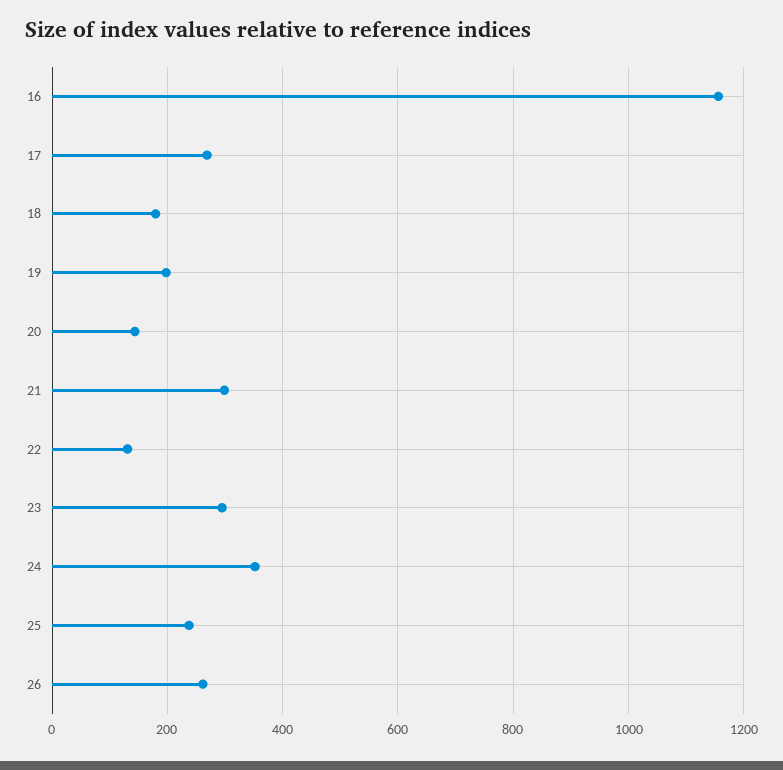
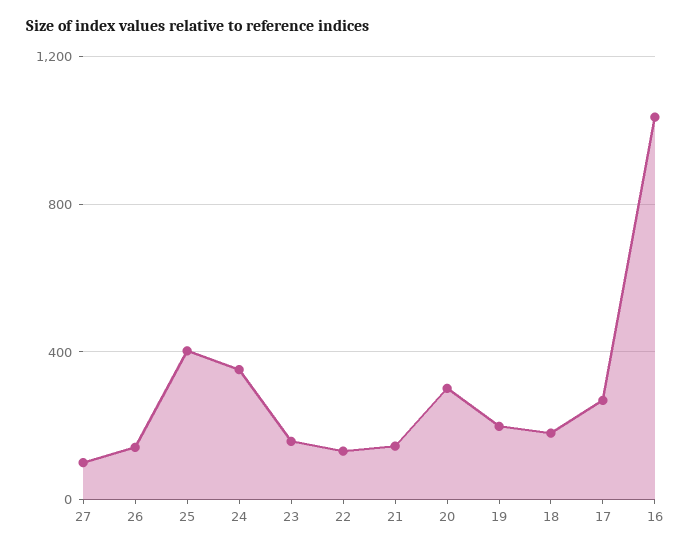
  {
-   "16": 1160,
+   "16": 1050,
    "17": 260,
    "18": 180,
    "19": 200,
-   "20": 140,
+   "20": 300,
-   "21": 300,
+   "21": 150,
    "22": 140,
-   "23": 300,
+   "23": 150,
    "24": 360,
-   "25": 240,
+   "25": 400,
-   "26": 260
+   "26": 150,
+   "27": 100
  }

